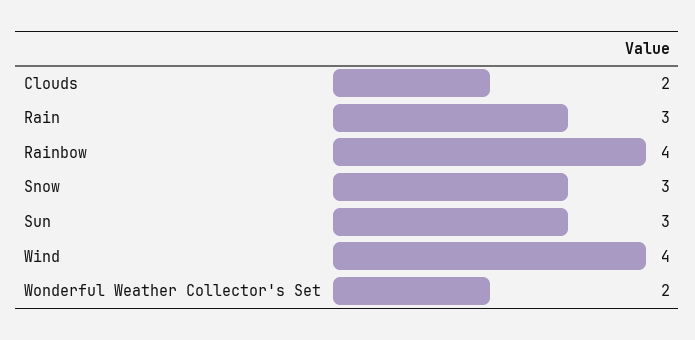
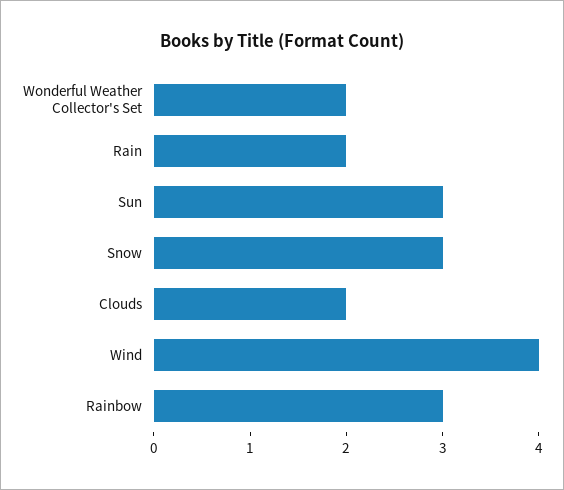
  {
    "Clouds": 2,
-   "Rain": 3,
+   "Rain": 2,
-   "Rainbow": 4,
+   "Rainbow": 3,
    "Snow": 3,
    "Sun": 3,
    "Wind": 4,
    "Wonderful Weather Collector's Set": 2
  }

